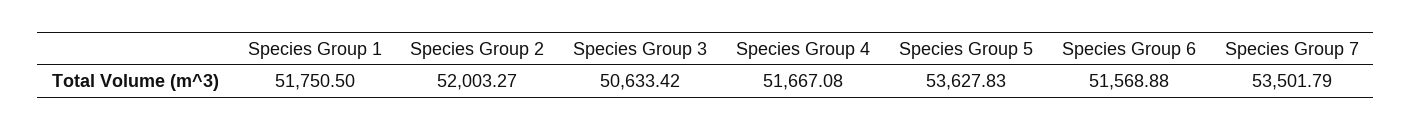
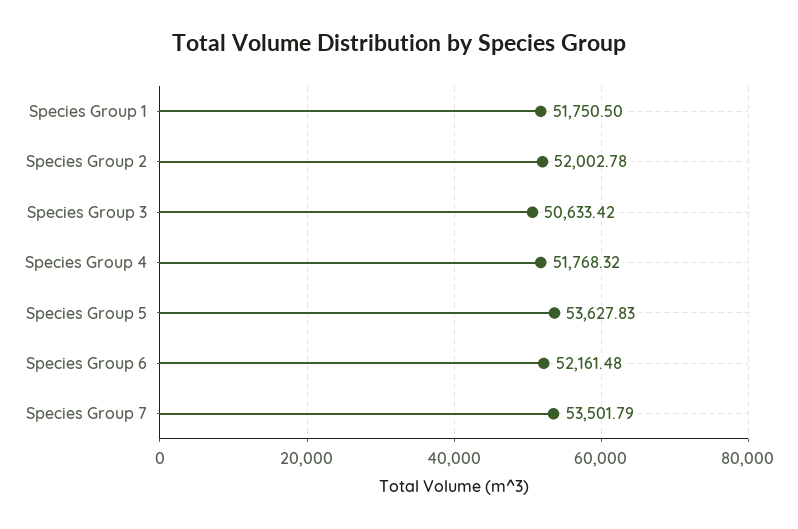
  {
    "Species Group 1": 51750.5,
-   "Species Group 2": 52003.27,
+   "Species Group 2": 52002.78,
    "Species Group 3": 50633.42,
-   "Species Group 4": 51667.08,
+   "Species Group 4": 51768.32,
    "Species Group 5": 53627.83,
-   "Species Group 6": 51568.88,
+   "Species Group 6": 52161.48,
    "Species Group 7": 53501.79
  }

